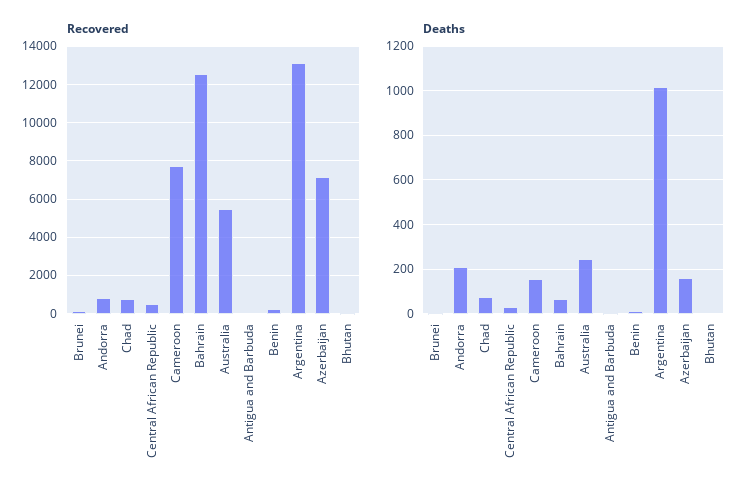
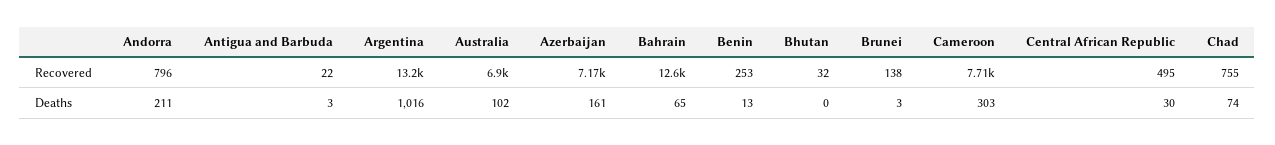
  {
    "Recovered": {
      "Brunei": 138,
      "Andorra": 796,
      "Chad": 755,
      "Central African Republic": 495,
      "Cameroon": 7710,
      "Bahrain": 12600,
-     "Australia": 5500,
+     "Australia": 6900,
      "Antigua and Barbuda": 22,
      "Benin": 253,
      "Argentina": 13200,
      "Azerbaijan": 7170,
      "Bhutan": 32
    },
    "Deaths": {
      "Brunei": 3,
      "Andorra": 211,
      "Chad": 74,
      "Central African Republic": 30,
-     "Cameroon": 150,
+     "Cameroon": 303,
      "Bahrain": 65,
-     "Australia": 250,
+     "Australia": 102,
      "Antigua and Barbuda": 3,
      "Benin": 13,
      "Argentina": 1016,
      "Azerbaijan": 161,
      "Bhutan": 0
    }
  }

